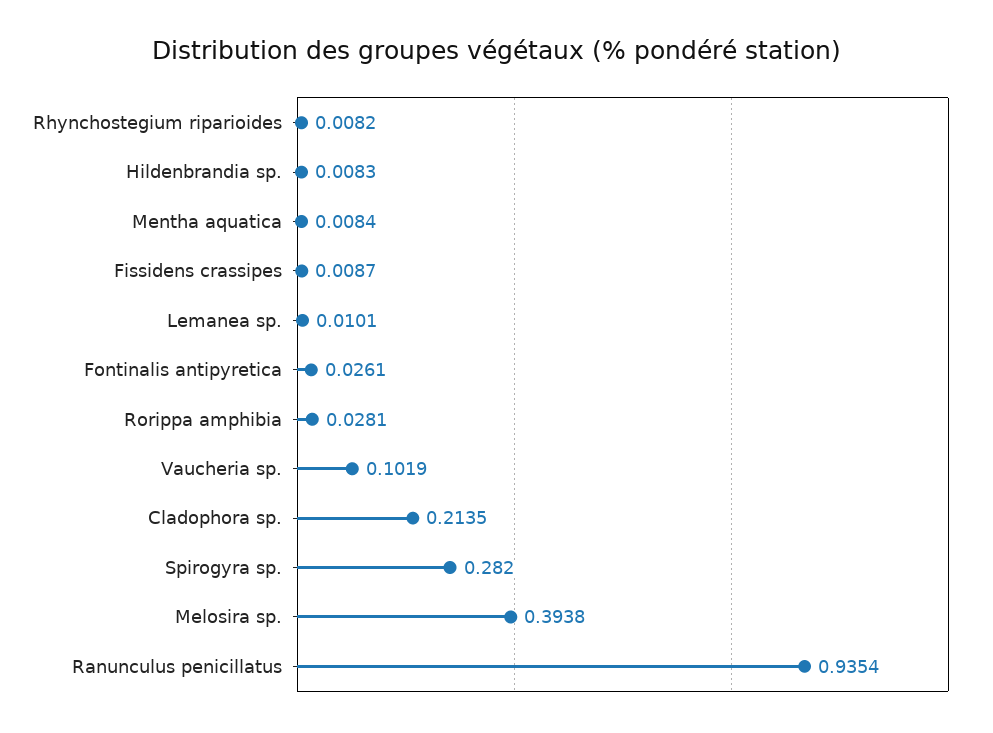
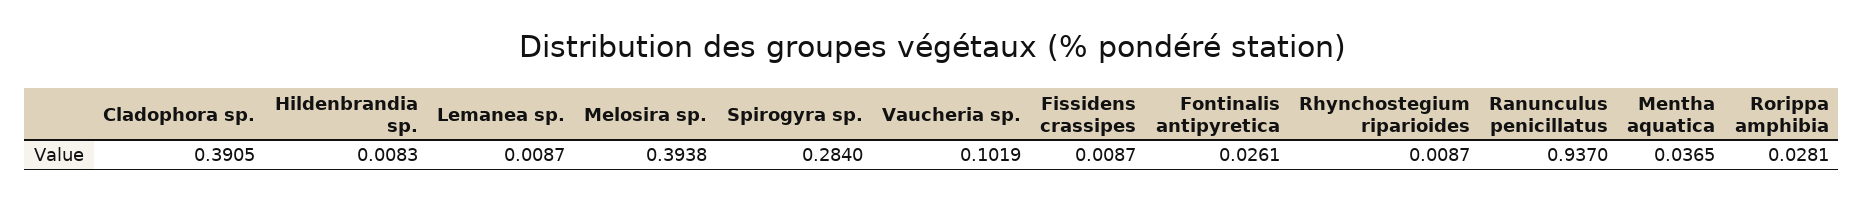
  {
-   "Rhynchostegium riparioides": 0.0082,
+   "Rhynchostegium riparioides": 0.0087,
    "Hildenbrandia sp.": 0.0083,
-   "Mentha aquatica": 0.0084,
+   "Mentha aquatica": 0.0365,
    "Fissidens crassipes": 0.0087,
-   "Lemanea sp.": 0.0101,
+   "Lemanea sp.": 0.0087,
    "Fontinalis antipyretica": 0.0261,
    "Rorippa amphibia": 0.0281,
    "Vaucheria sp.": 0.1019,
-   "Cladophora sp.": 0.2135,
+   "Cladophora sp.": 0.3905,
-   "Spirogyra sp.": 0.282,
+   "Spirogyra sp.": 0.284,
    "Melosira sp.": 0.3938,
-   "Ranunculus penicillatus": 0.9354
+   "Ranunculus penicillatus": 0.937
  }

